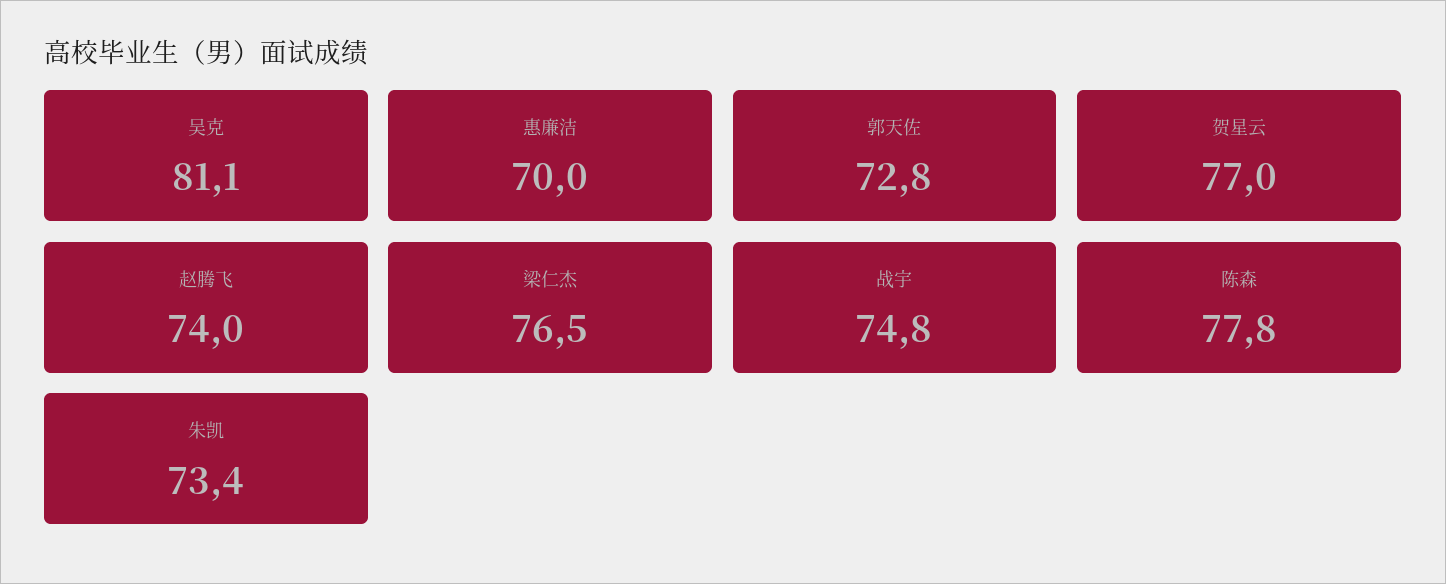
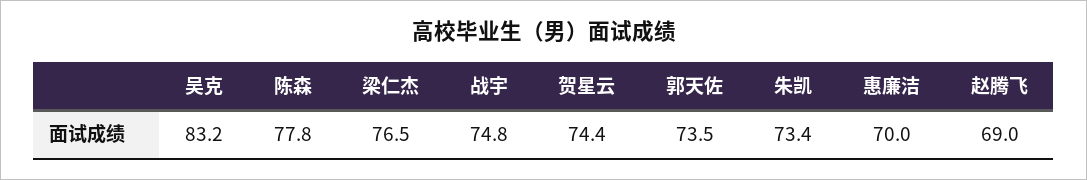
  {
-   "吴克": 81.1,
+   "吴克": 83.2,
    "惠廉洁": 70,
-   "郭天佐": 72.8,
+   "郭天佐": 73.5,
-   "贺星云": 77,
+   "贺星云": 74.4,
-   "赵腾飞": 74,
+   "赵腾飞": 69,
    "梁仁杰": 76.5,
    "战宇": 74.8,
    "陈森": 77.8,
    "朱凯": 73.4
  }

